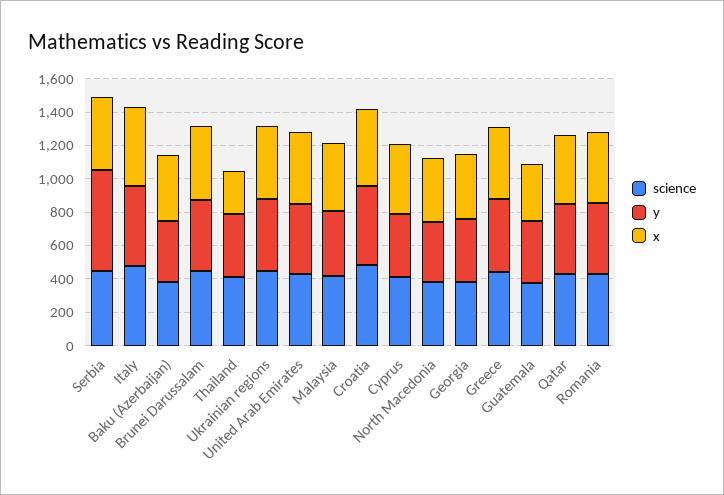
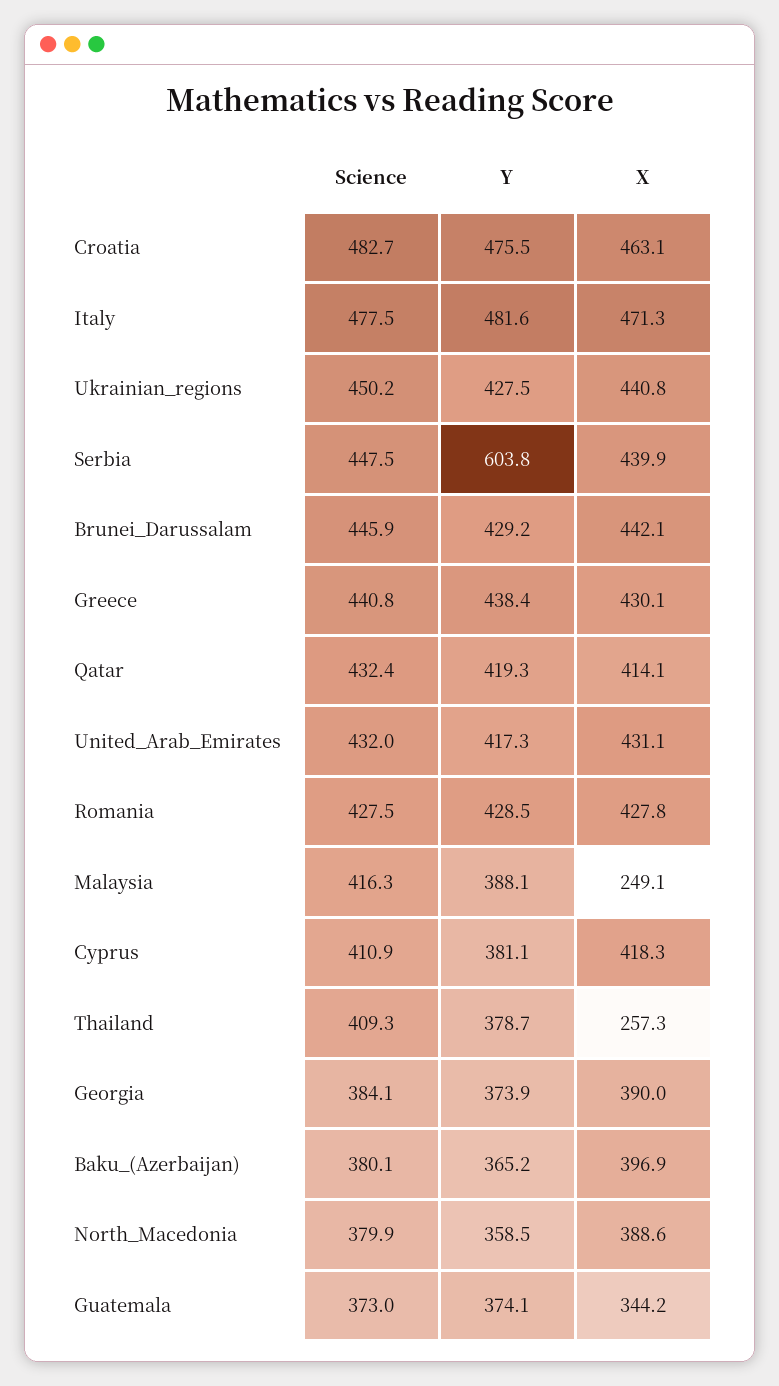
  {
    "science": {
      "Serbia": 447.5,
      "Italy": 477.5,
      "Baku (Azerbaijan)": 380.1,
      "Brunei Darussalam": 445.9,
      "Thailand": 409.3,
      "Ukrainian regions": 450.2,
      "United Arab Emirates": 432,
      "Malaysia": 416.3,
      "Croatia": 482.7,
      "Cyprus": 410.9,
      "North Macedonia": 379.9,
      "Georgia": 384.1,
      "Greece": 440.8,
      "Guatemala": 373,
      "Qatar": 432.4,
      "Romania": 427.5
    },
    "y": {
      "Serbia": 603.8,
      "Italy": 481.6,
      "Baku (Azerbaijan)": 365.2,
      "Brunei Darussalam": 429.2,
      "Thailand": 378.7,
      "Ukrainian regions": 427.5,
      "United Arab Emirates": 417.3,
      "Malaysia": 388.1,
      "Croatia": 475.5,
      "Cyprus": 381.1,
      "North Macedonia": 358.5,
      "Georgia": 373.9,
      "Greece": 438.4,
      "Guatemala": 374.1,
      "Qatar": 419.3,
      "Romania": 428.5
    },
    "x": {
      "Serbia": 439.9,
      "Italy": 471.3,
      "Baku (Azerbaijan)": 396.9,
      "Brunei Darussalam": 442.1,
      "Thailand": 257.3,
      "Ukrainian regions": 440.8,
      "United Arab Emirates": 431.1,
-     "Malaysia": 400,
+     "Malaysia": 249.1,
      "Croatia": 463.1,
      "Cyprus": 418.3,
      "North Macedonia": 388.6,
      "Georgia": 390,
      "Greece": 430.1,
      "Guatemala": 344.2,
      "Qatar": 414.1,
      "Romania": 427.8
    }
  }

